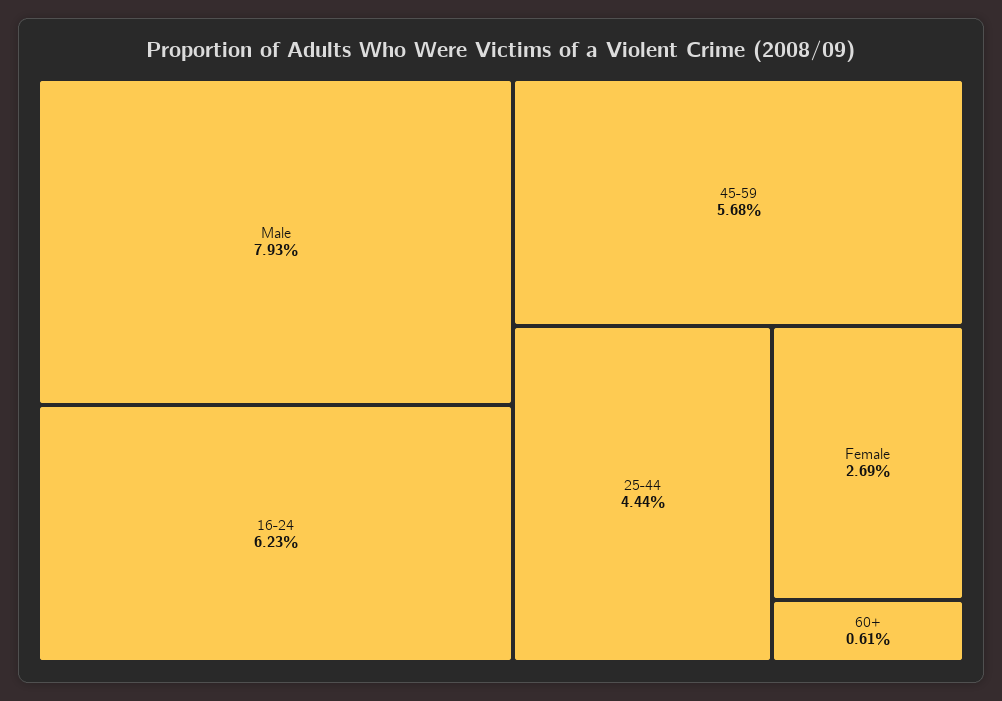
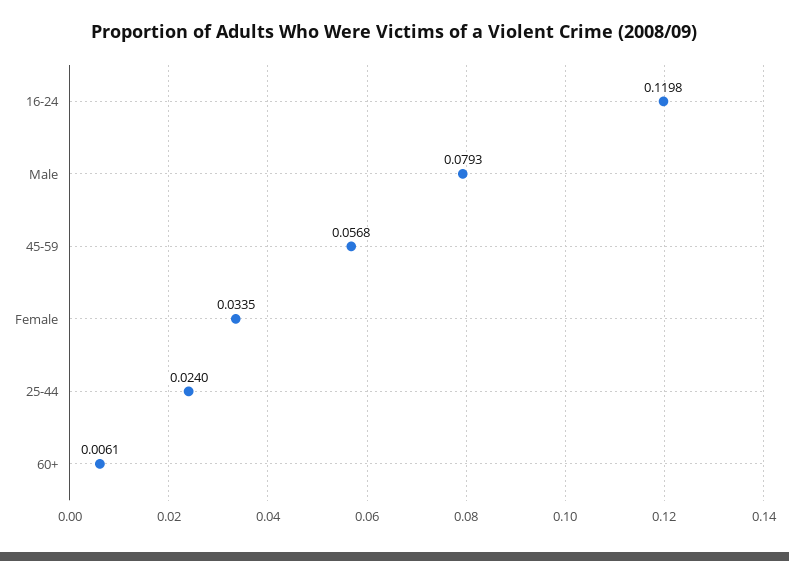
  {
    "Male": 0.0793,
-   "16-24": 0.0623,
+   "16-24": 0.1198,
    "45-59": 0.0568,
-   "25-44": 0.0444,
+   "25-44": 0.024,
-   "Female": 0.0269,
+   "Female": 0.0335,
    "60+": 0.0061
  }

